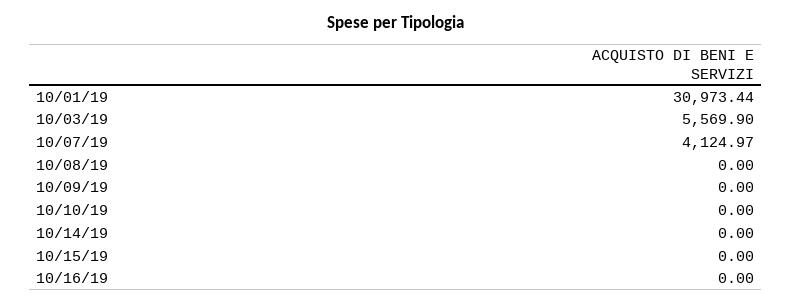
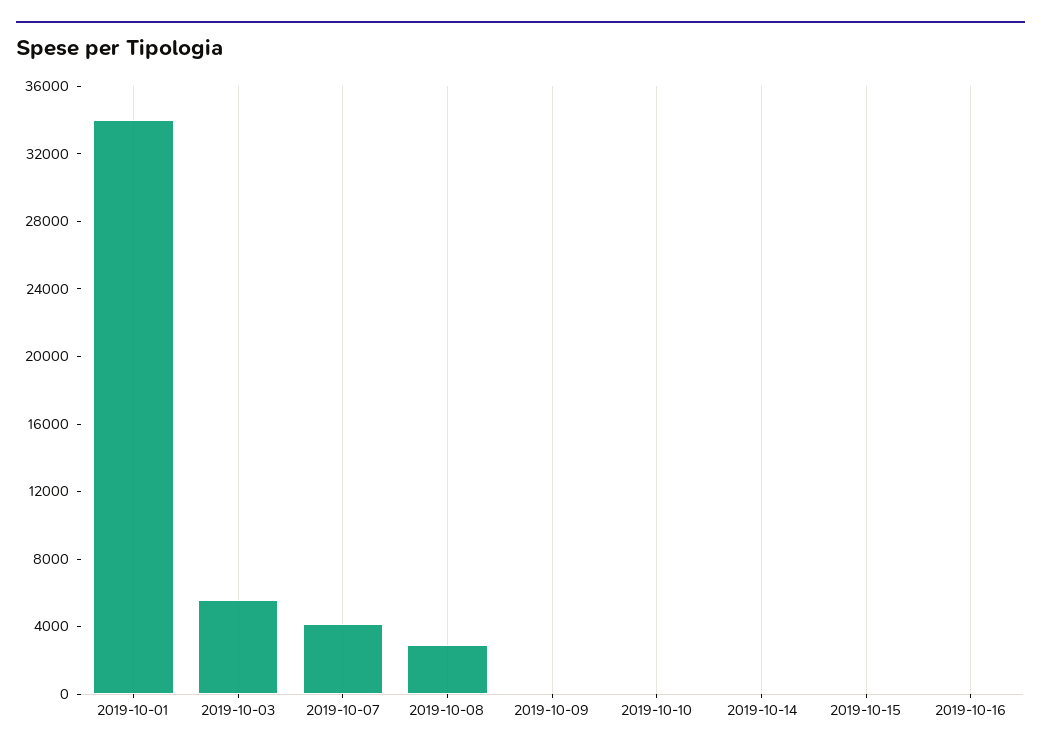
  {
-   "10/01/19": 30973.44,
+   "10/01/19": 34000,
    "10/03/19": 5569.9,
    "10/07/19": 4124.97,
-   "10/08/19": 0,
+   "10/08/19": 3000,
    "10/09/19": 0,
    "10/10/19": 0,
    "10/14/19": 0,
    "10/15/19": 0,
    "10/16/19": 0
  }

